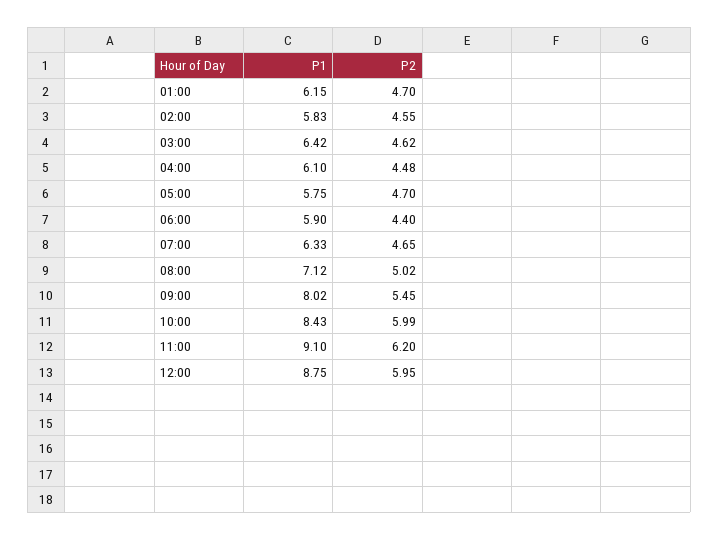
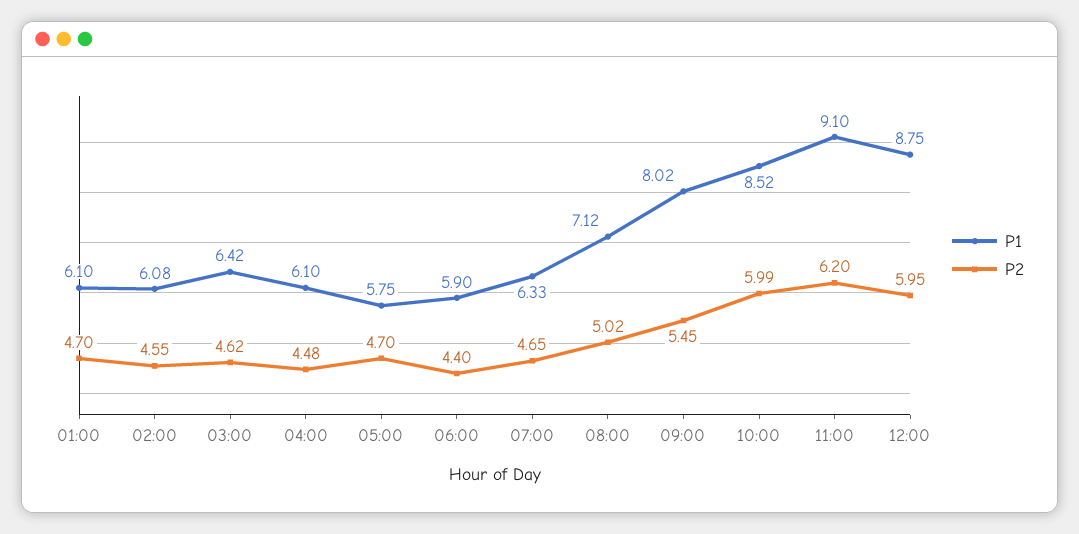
  {
    "P1": {
-     "01:00": 6.15,
+     "01:00": 6.1,
-     "02:00": 5.83,
+     "02:00": 6.08,
      "03:00": 6.42,
      "04:00": 6.1,
      "05:00": 5.75,
      "06:00": 5.9,
      "07:00": 6.33,
      "08:00": 7.12,
      "09:00": 8.02,
-     "10:00": 8.43,
+     "10:00": 8.52,
      "11:00": 9.1,
      "12:00": 8.75
    },
    "P2": {
      "01:00": 4.7,
      "02:00": 4.55,
      "03:00": 4.62,
      "04:00": 4.48,
      "05:00": 4.7,
      "06:00": 4.4,
      "07:00": 4.65,
      "08:00": 5.02,
      "09:00": 5.45,
      "10:00": 5.99,
      "11:00": 6.2,
      "12:00": 5.95
    }
  }

